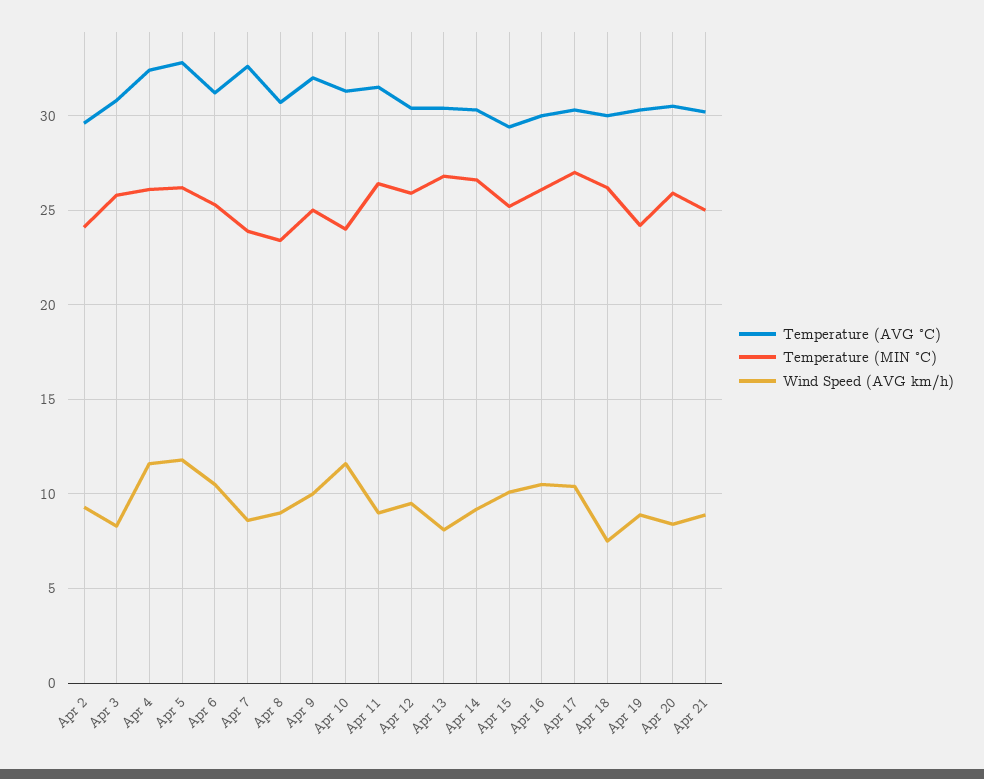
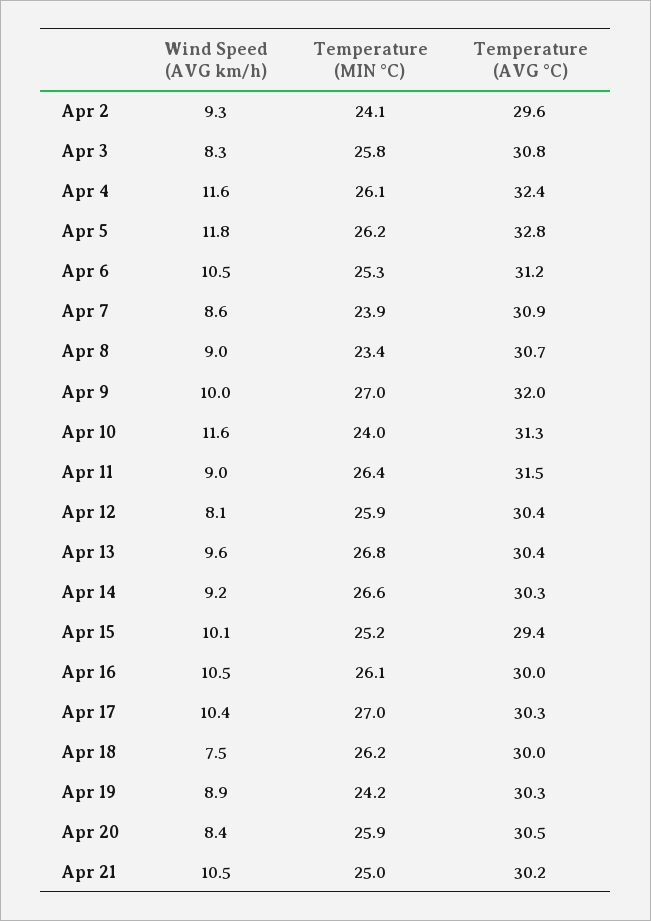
  {
    "Temperature (AVG °C)": {
      "Apr 2": 29.6,
      "Apr 3": 30.8,
      "Apr 4": 32.4,
      "Apr 5": 32.8,
      "Apr 6": 31.2,
-     "Apr 7": 32.5,
+     "Apr 7": 30.9,
      "Apr 8": 30.7,
      "Apr 9": 32,
      "Apr 10": 31.3,
      "Apr 11": 31.5,
      "Apr 12": 30.4,
      "Apr 13": 30.4,
      "Apr 14": 30.3,
      "Apr 15": 29.4,
      "Apr 16": 30,
      "Apr 17": 30.3,
      "Apr 18": 30,
      "Apr 19": 30.3,
      "Apr 20": 30.5,
      "Apr 21": 30.2
    },
    "Temperature (MIN °C)": {
      "Apr 2": 24.1,
      "Apr 3": 25.8,
      "Apr 4": 26.1,
      "Apr 5": 26.2,
      "Apr 6": 25.3,
      "Apr 7": 23.9,
      "Apr 8": 23.4,
-     "Apr 9": 25,
+     "Apr 9": 27,
      "Apr 10": 24,
      "Apr 11": 26.4,
      "Apr 12": 25.9,
      "Apr 13": 26.8,
      "Apr 14": 26.6,
      "Apr 15": 25.2,
      "Apr 16": 26.1,
      "Apr 17": 27,
      "Apr 18": 26.2,
      "Apr 19": 24.2,
      "Apr 20": 25.9,
      "Apr 21": 25
    },
    "Wind Speed (AVG km/h)": {
      "Apr 2": 9.3,
      "Apr 3": 8.3,
      "Apr 4": 11.6,
      "Apr 5": 11.8,
      "Apr 6": 10.5,
      "Apr 7": 8.6,
      "Apr 8": 9,
      "Apr 9": 10,
      "Apr 10": 11.6,
      "Apr 11": 9,
-     "Apr 12": 9.5,
+     "Apr 12": 8.1,
-     "Apr 13": 8,
+     "Apr 13": 9.6,
      "Apr 14": 9.2,
      "Apr 15": 10.1,
      "Apr 16": 10.5,
      "Apr 17": 10.4,
      "Apr 18": 7.5,
      "Apr 19": 8.9,
      "Apr 20": 8.4,
-     "Apr 21": 9
+     "Apr 21": 10.5
    }
  }

